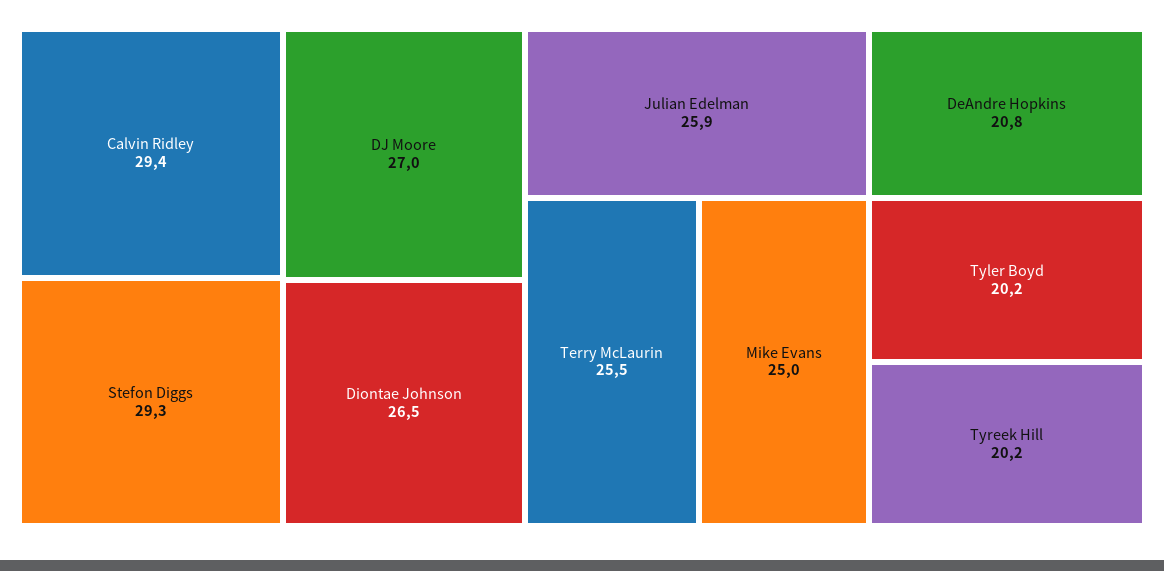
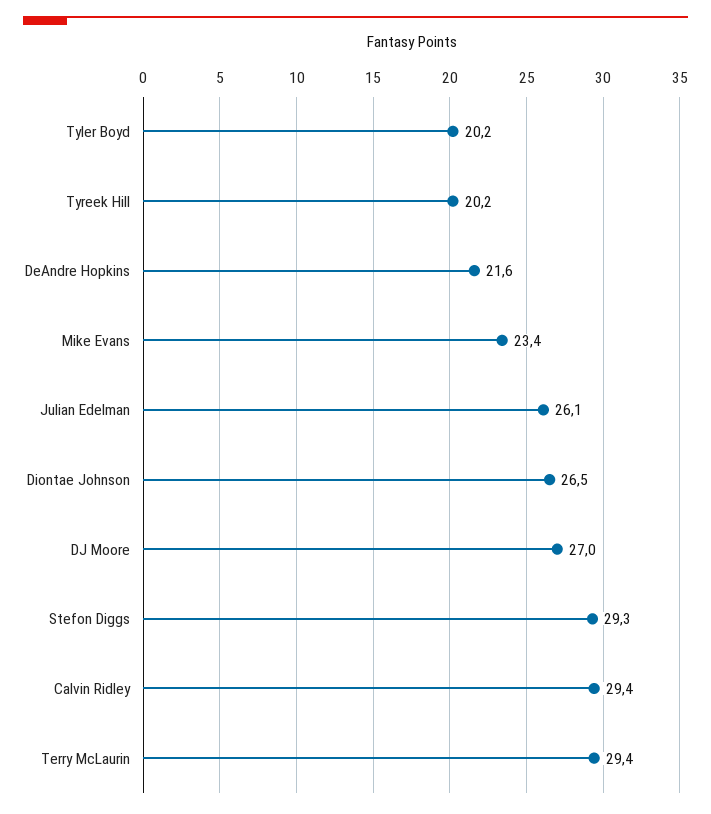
  {
    "Calvin Ridley": 29.4,
    "Stefon Diggs": 29.3,
    "DJ Moore": 27,
    "Diontae Johnson": 26.5,
-   "Julian Edelman": 25.9,
+   "Julian Edelman": 26.1,
-   "Terry McLaurin": 25.5,
+   "Terry McLaurin": 29.4,
-   "Mike Evans": 25,
+   "Mike Evans": 23.4,
-   "DeAndre Hopkins": 20.8,
+   "DeAndre Hopkins": 21.6,
    "Tyler Boyd": 20.2,
    "Tyreek Hill": 20.2
  }

